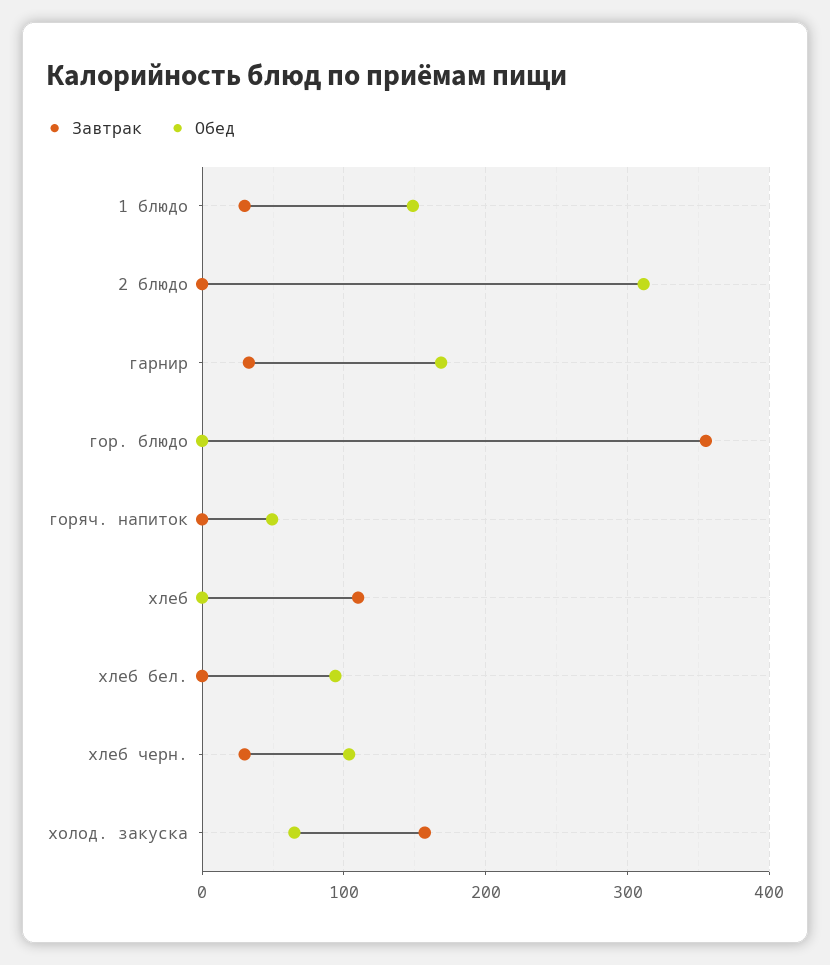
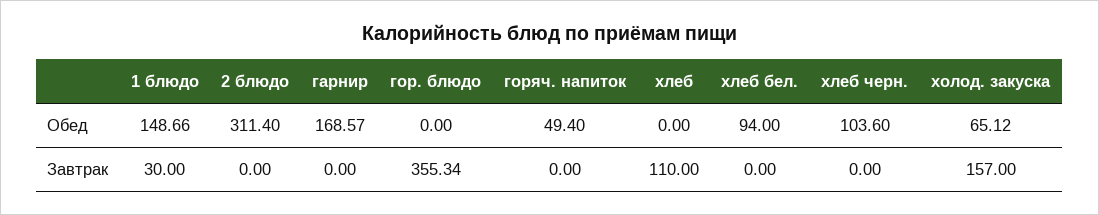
  {
    "Завтрак": {
      "1 блюдо": 30,
      "2 блюдо": 0,
-     "гарнир": 30,
+     "гарнир": 0,
      "гор. блюдо": 355.34,
      "горяч. напиток": 0,
      "хлеб": 110,
      "хлеб бел.": 0,
-     "хлеб черн.": 30,
+     "хлеб черн.": 0,
      "холод. закуска": 157
    },
    "Обед": {
      "1 блюдо": 148.66,
      "2 блюдо": 311.4,
      "гарнир": 168.57,
      "гор. блюдо": 0,
      "горяч. напиток": 49.4,
      "хлеб": 0,
      "хлеб бел.": 94,
      "хлеб черн.": 103.6,
      "холод. закуска": 65.12
    }
  }

